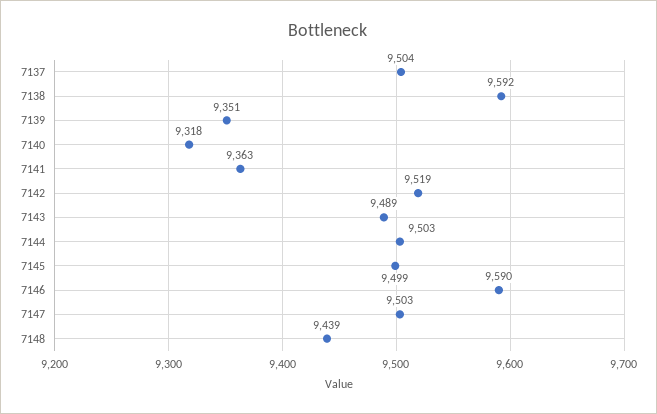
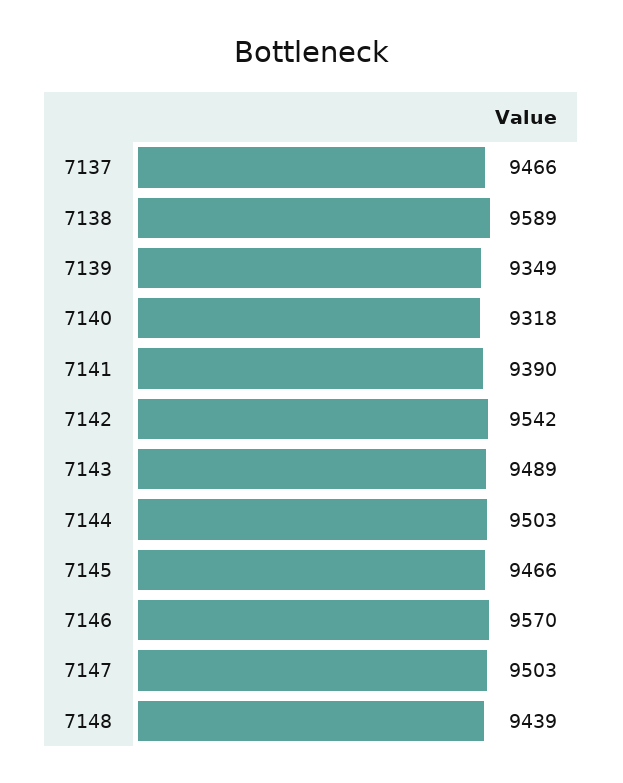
  {
-   "7137": 9504,
+   "7137": 9466,
-   "7138": 9592,
+   "7138": 9589,
-   "7139": 9351,
+   "7139": 9349,
    "7140": 9318,
-   "7141": 9363,
+   "7141": 9390,
-   "7142": 9519,
+   "7142": 9542,
    "7143": 9489,
    "7144": 9503,
-   "7145": 9499,
+   "7145": 9466,
-   "7146": 9590,
+   "7146": 9570,
    "7147": 9503,
    "7148": 9439
  }

